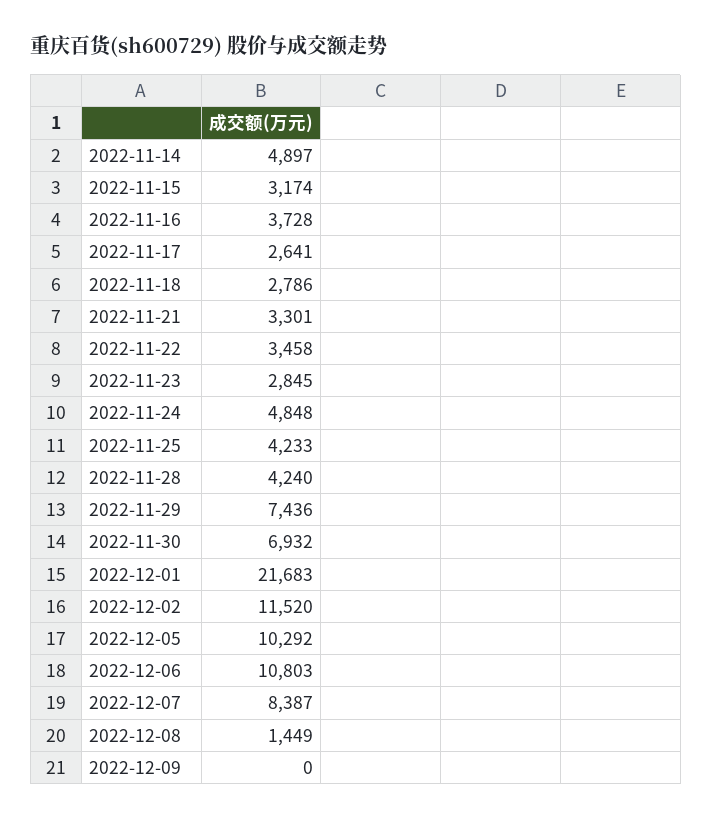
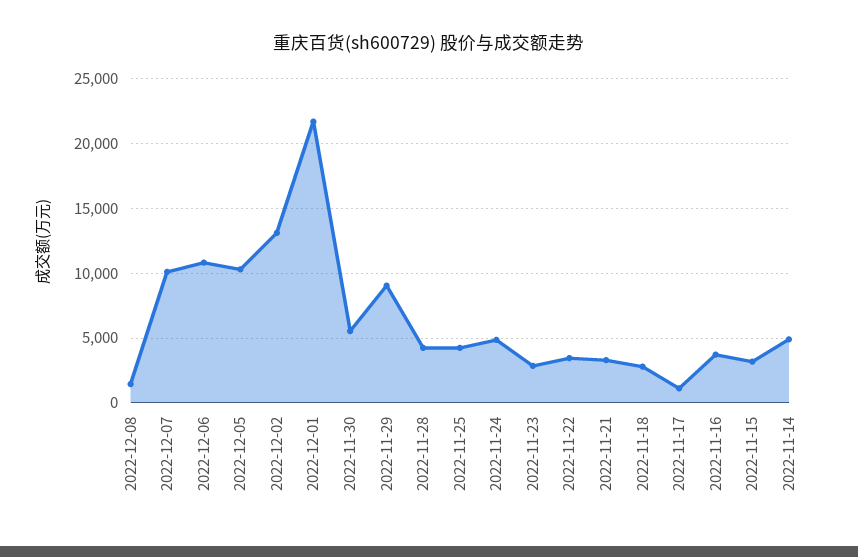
  {
    "2022-11-14": 4897,
    "2022-11-15": 3174,
    "2022-11-16": 3728,
-   "2022-11-17": 2641,
+   "2022-11-17": 1000,
    "2022-11-18": 2786,
    "2022-11-21": 3301,
    "2022-11-22": 3458,
    "2022-11-23": 2845,
    "2022-11-24": 4848,
    "2022-11-25": 4233,
    "2022-11-28": 4240,
-   "2022-11-29": 7436,
+   "2022-11-29": 9000,
-   "2022-11-30": 6932,
+   "2022-11-30": 5500,
    "2022-12-01": 21683,
-   "2022-12-02": 11520,
+   "2022-12-02": 13000,
    "2022-12-05": 10292,
    "2022-12-06": 10803,
-   "2022-12-07": 8387,
+   "2022-12-07": 10000,
-   "2022-12-08": 1449,
+   "2022-12-08": 1449
-   "2022-12-09": 0
  }

